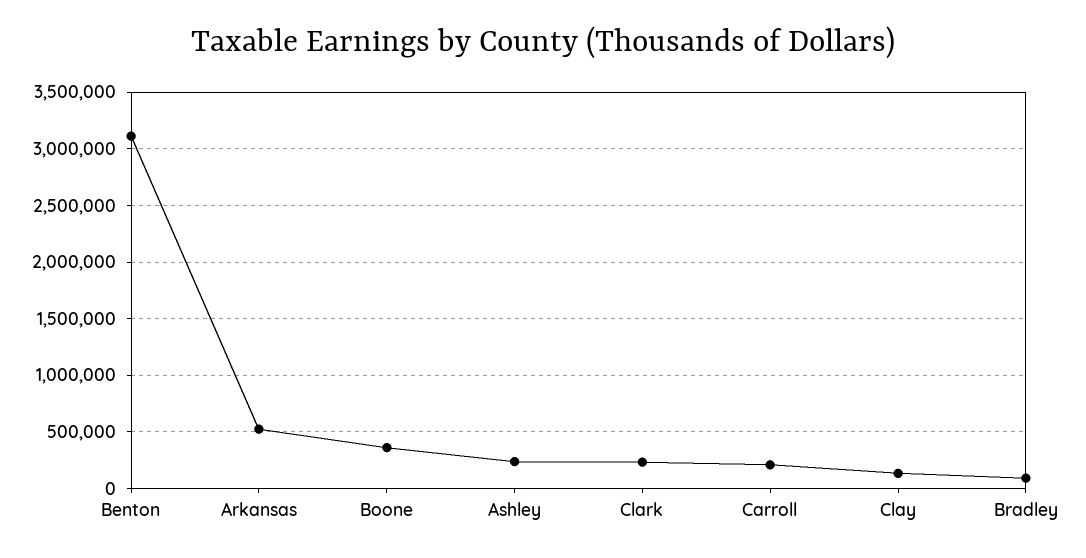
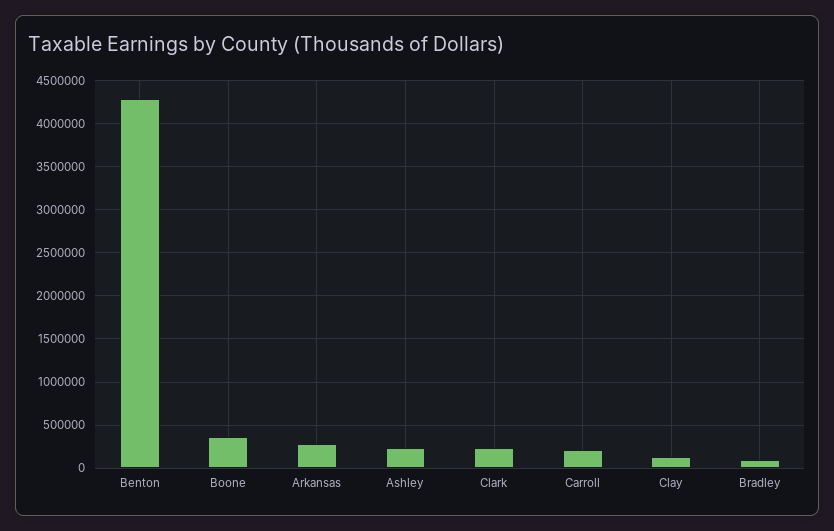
  {
-   "Benton": 3100000,
+   "Benton": 4300000,
-   "Arkansas": 500000,
+   "Arkansas": 300000,
    "Boone": 400000,
    "Ashley": 200000,
    "Clark": 200000,
    "Carroll": 200000,
    "Clay": 100000,
    "Bradley": 100000
  }

